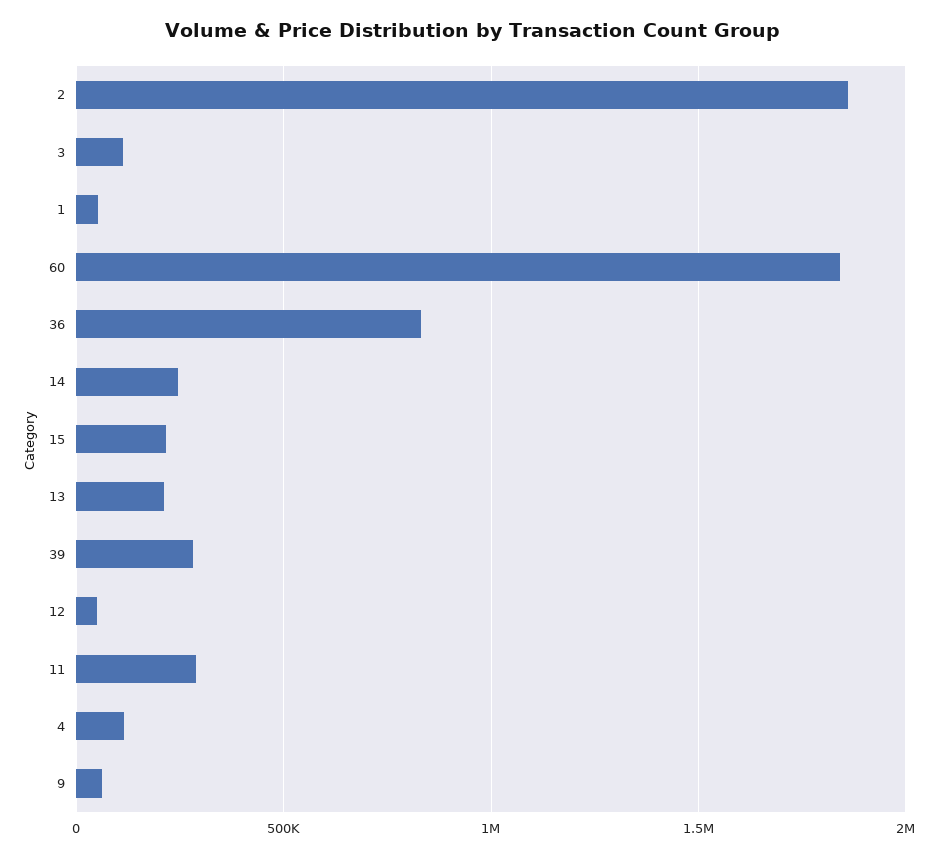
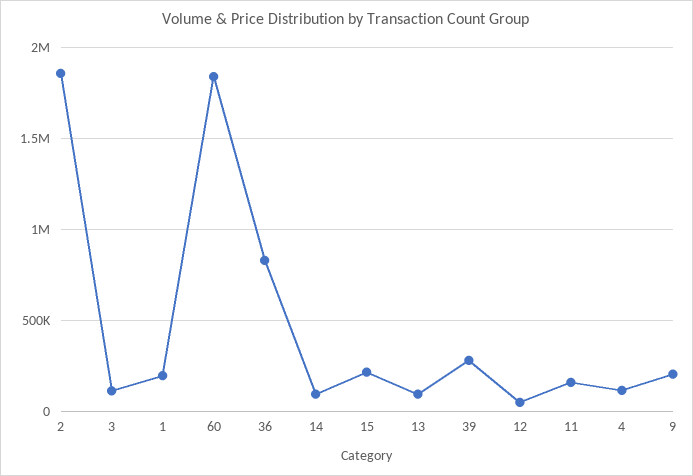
  {
    "2": 1850000,
    "3": 100000,
-   "1": 50000,
+   "1": 200000,
    "60": 1850000,
    "36": 850000,
-   "14": 250000,
+   "14": 100000,
    "15": 200000,
-   "13": 200000,
+   "13": 100000,
    "39": 300000,
    "12": 50000,
-   "11": 300000,
+   "11": 150000,
    "4": 100000,
-   "9": 50000
+   "9": 200000
  }

